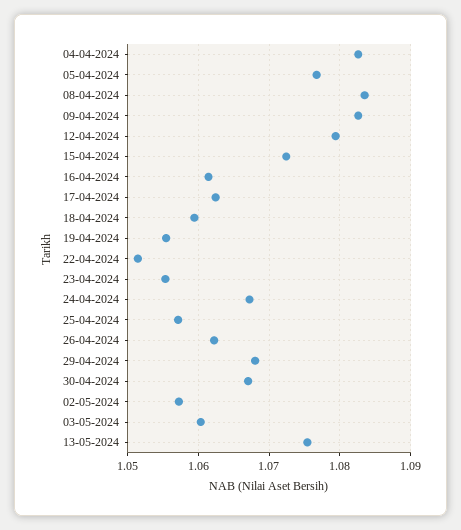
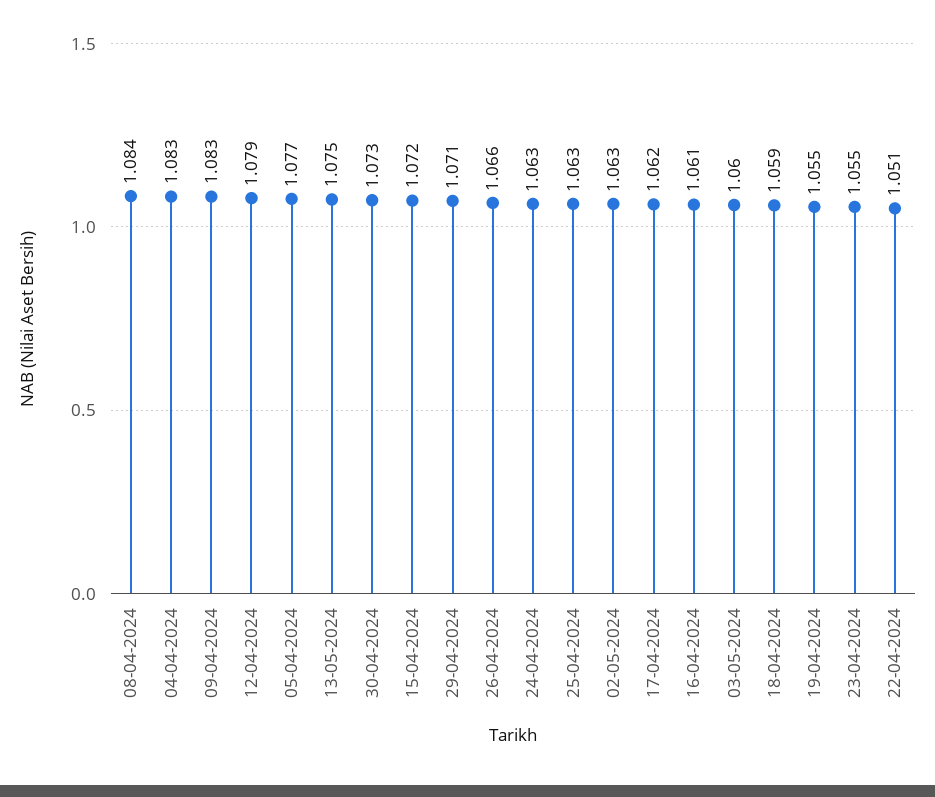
  {
    "04-04-2024": 1.083,
    "05-04-2024": 1.077,
    "08-04-2024": 1.084,
    "09-04-2024": 1.083,
    "12-04-2024": 1.079,
    "15-04-2024": 1.072,
    "16-04-2024": 1.061,
    "17-04-2024": 1.062,
    "18-04-2024": 1.059,
    "19-04-2024": 1.055,
    "22-04-2024": 1.051,
    "23-04-2024": 1.055,
-   "24-04-2024": 1.067,
+   "24-04-2024": 1.063,
-   "25-04-2024": 1.057,
+   "25-04-2024": 1.063,
-   "26-04-2024": 1.062,
+   "26-04-2024": 1.066,
-   "29-04-2024": 1.068,
+   "29-04-2024": 1.071,
-   "30-04-2024": 1.067,
+   "30-04-2024": 1.073,
-   "02-05-2024": 1.057,
+   "02-05-2024": 1.063,
    "03-05-2024": 1.06,
    "13-05-2024": 1.075
  }

